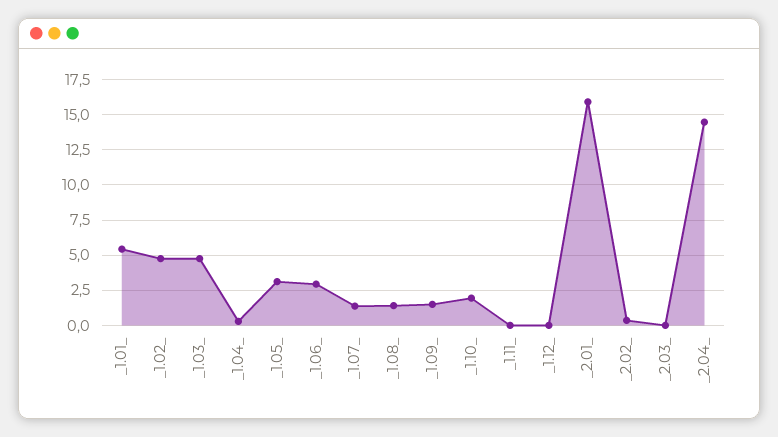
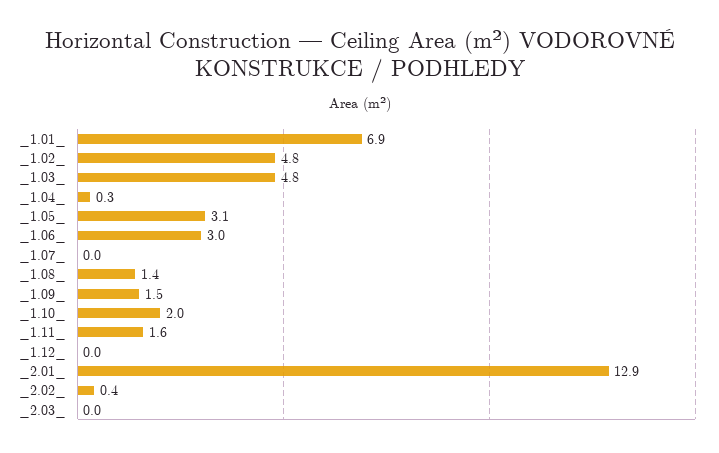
  {
-   "_1.01_": 5.5,
+   "_1.01_": 6.9,
    "_1.02_": 4.8,
    "_1.03_": 4.8,
    "_1.04_": 0.3,
    "_1.05_": 3.1,
    "_1.06_": 3,
-   "_1.07_": 1.5,
+   "_1.07_": 0,
    "_1.08_": 1.4,
    "_1.09_": 1.5,
    "_1.10_": 2,
-   "_1.11_": 0,
+   "_1.11_": 1.6,
    "_1.12_": 0,
-   "_2.01_": 16,
+   "_2.01_": 12.9,
    "_2.02_": 0.4,
-   "_2.03_": 0,
+   "_2.03_": 0
-   "_2.04_": 14.5
  }

